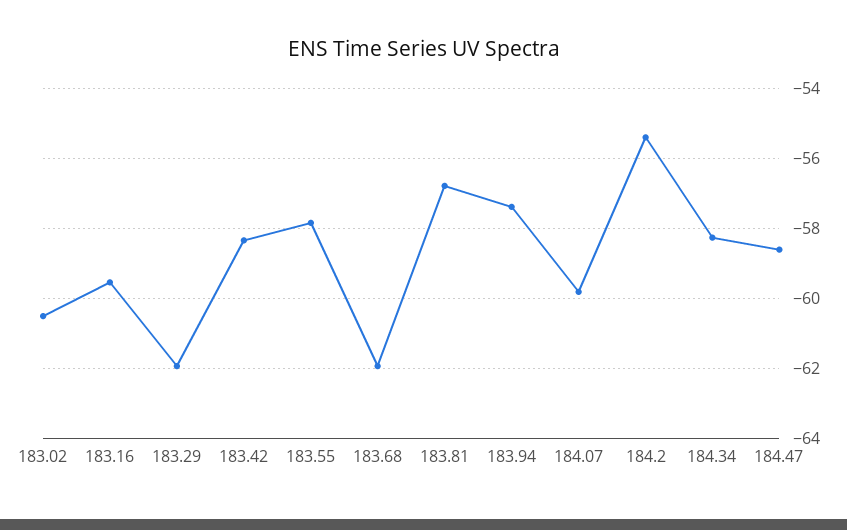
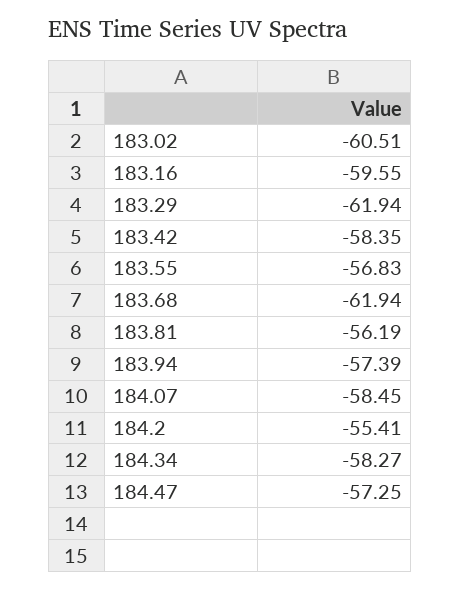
  {
    "183.02": -60.51,
    "183.16": -59.55,
    "183.29": -61.94,
    "183.42": -58.35,
-   "183.55": -57.8,
+   "183.55": -56.83,
    "183.68": -61.94,
-   "183.81": -56.8,
+   "183.81": -56.19,
    "183.94": -57.39,
-   "184.07": -59.8,
+   "184.07": -58.45,
    "184.2": -55.41,
    "184.34": -58.27,
-   "184.47": -58.6
+   "184.47": -57.25
  }

